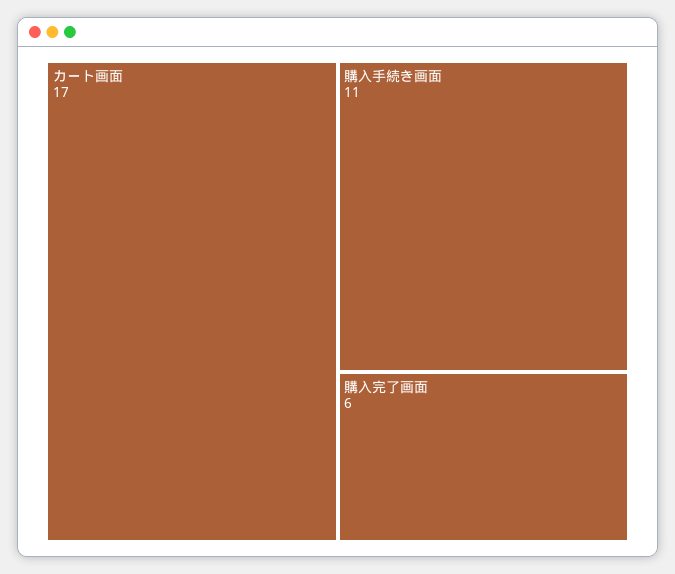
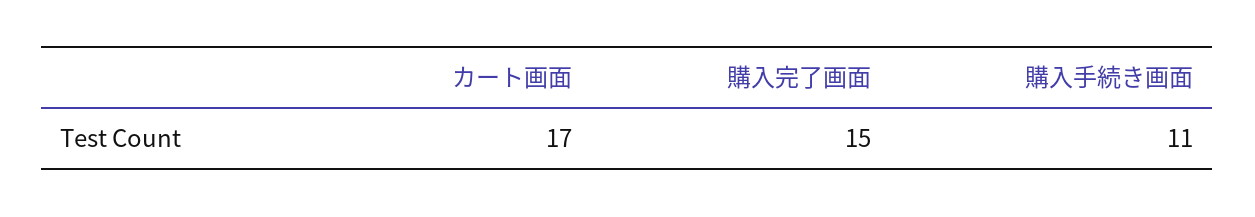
  {
    "カート画面": 17,
    "購入手続き画面": 11,
-   "購入完了画面": 6
+   "購入完了画面": 15
  }

